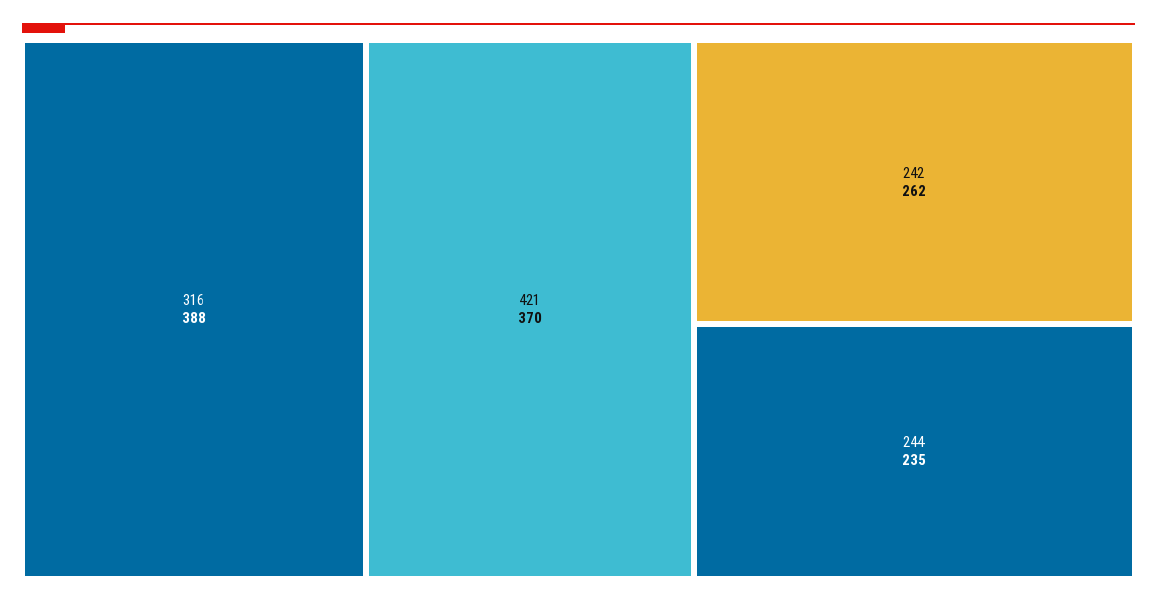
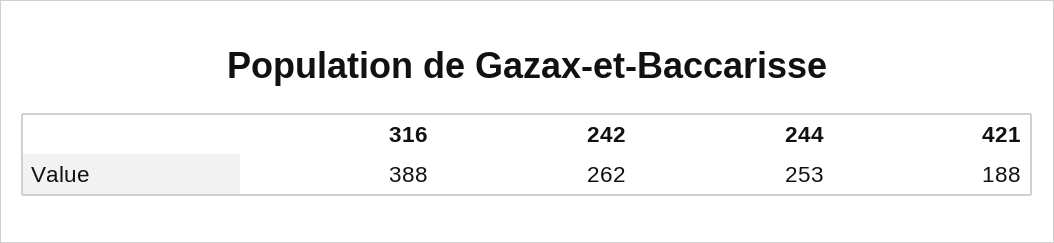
  {
    "316": 388,
-   "421": 370,
+   "421": 188,
    "242": 262,
-   "244": 235
+   "244": 253
  }

